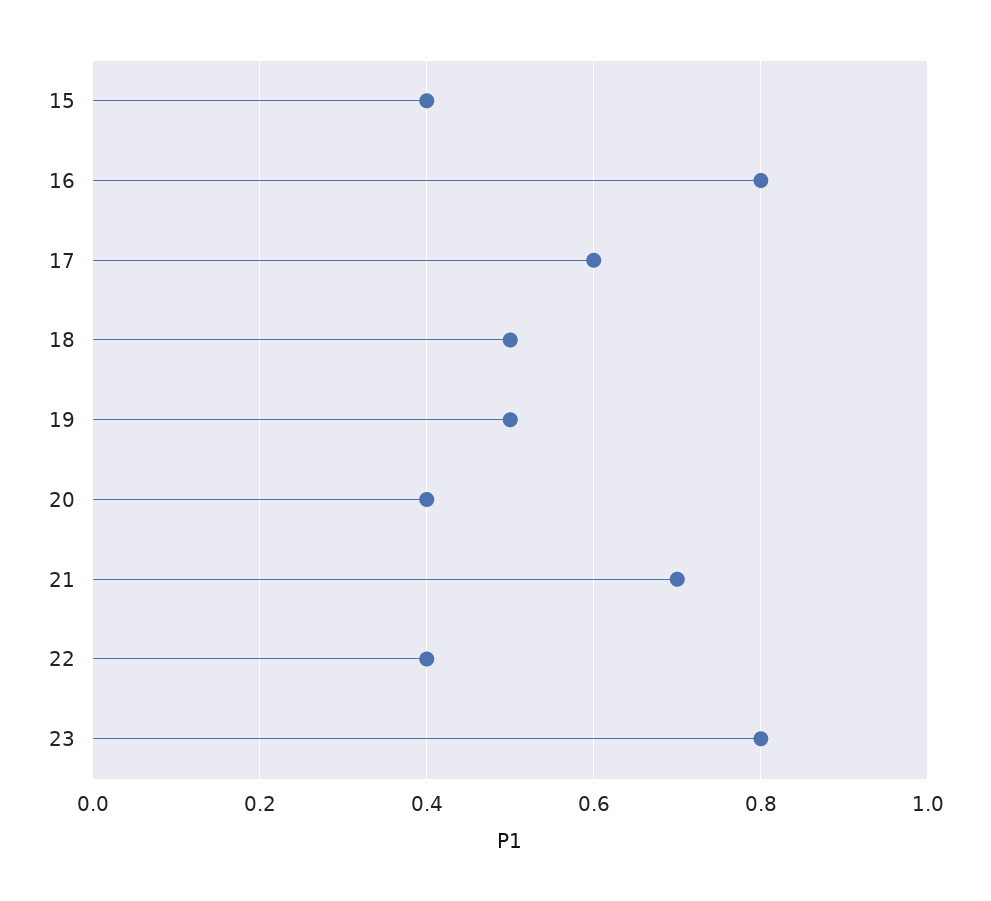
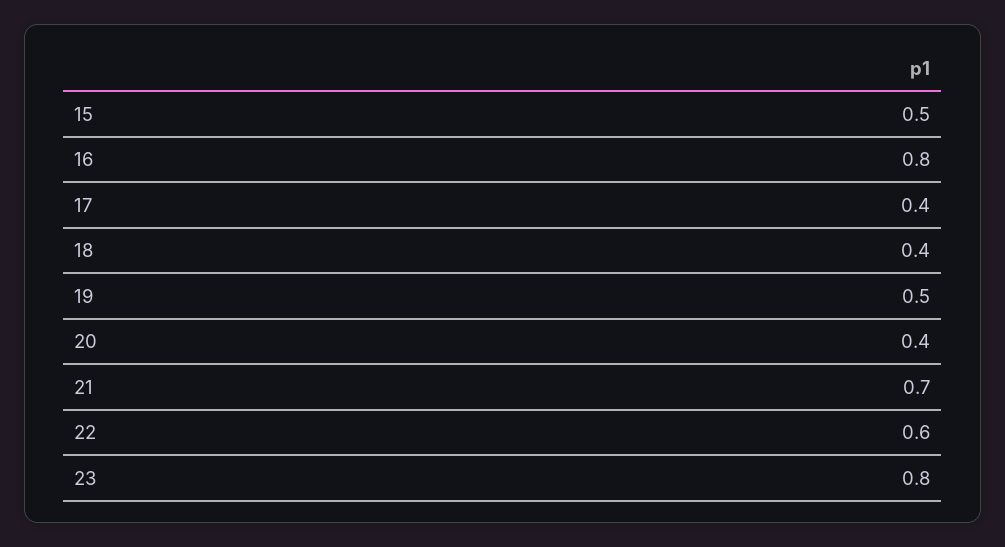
  {
-   "15": 0.4,
+   "15": 0.5,
    "16": 0.8,
-   "17": 0.6,
+   "17": 0.4,
-   "18": 0.5,
+   "18": 0.4,
    "19": 0.5,
    "20": 0.4,
    "21": 0.7,
-   "22": 0.4,
+   "22": 0.6,
    "23": 0.8
  }

